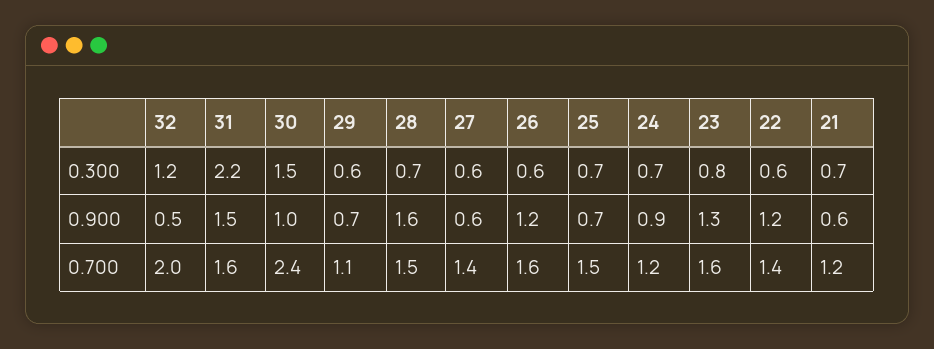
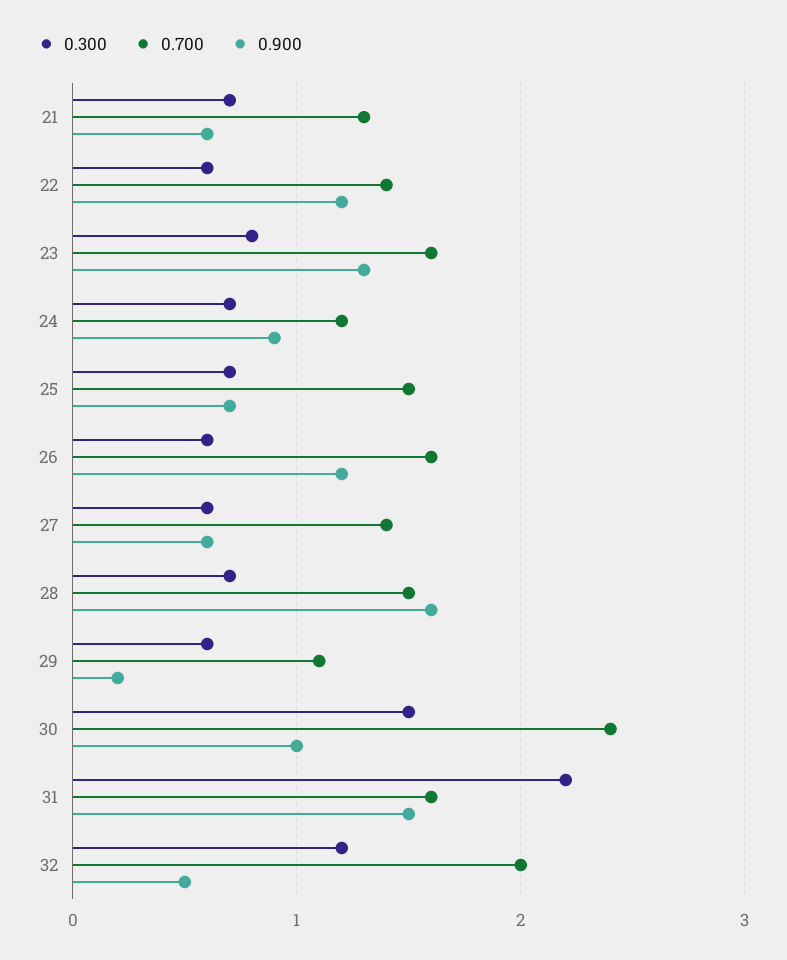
  {
    "0.300": {
      "32": 1.2,
      "31": 2.2,
      "30": 1.5,
      "29": 0.6,
      "28": 0.7,
      "27": 0.6,
      "26": 0.6,
      "25": 0.7,
      "24": 0.7,
      "23": 0.8,
      "22": 0.6,
      "21": 0.7
    },
    "0.900": {
      "32": 0.5,
      "31": 1.5,
      "30": 1,
-     "29": 0.7,
+     "29": 0.2,
      "28": 1.6,
      "27": 0.6,
      "26": 1.2,
      "25": 0.7,
      "24": 0.9,
      "23": 1.3,
      "22": 1.2,
      "21": 0.6
    },
    "0.700": {
      "32": 2,
      "31": 1.6,
      "30": 2.4,
      "29": 1.1,
      "28": 1.5,
      "27": 1.4,
      "26": 1.6,
      "25": 1.5,
      "24": 1.2,
      "23": 1.6,
      "22": 1.4,
-     "21": 1.2
+     "21": 1.3
    }
  }

